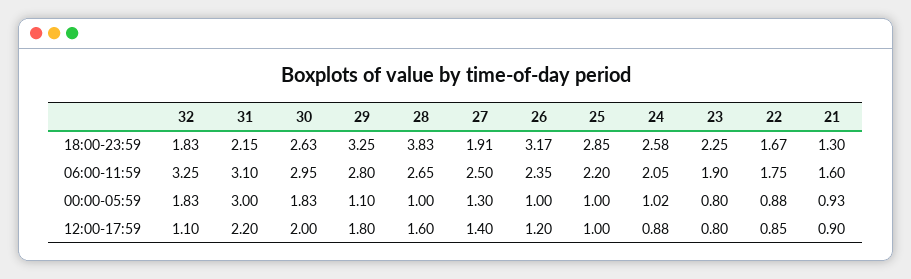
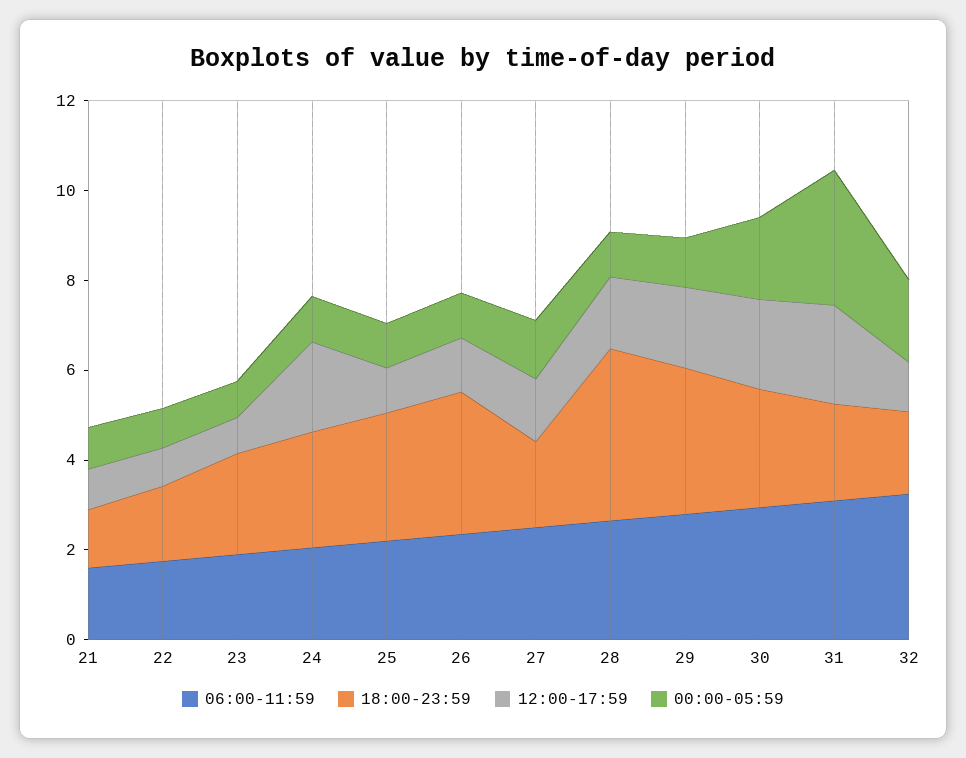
  {
    "18:00-23:59": {
      "32": 1.83,
      "31": 2.15,
      "30": 2.63,
      "29": 3.25,
      "28": 3.83,
      "27": 1.91,
      "26": 3.17,
      "25": 2.85,
      "24": 2.58,
      "23": 2.25,
      "22": 1.67,
      "21": 1.3
    },
    "06:00-11:59": {
      "32": 3.25,
      "31": 3.1,
      "30": 2.95,
      "29": 2.8,
      "28": 2.65,
      "27": 2.5,
      "26": 2.35,
      "25": 2.2,
      "24": 2.05,
      "23": 1.9,
      "22": 1.75,
      "21": 1.6
    },
    "00:00-05:59": {
      "32": 1.83,
      "31": 3,
      "30": 1.83,
      "29": 1.1,
      "28": 1,
      "27": 1.3,
      "26": 1,
      "25": 1,
      "24": 1.02,
      "23": 0.8,
      "22": 0.88,
      "21": 0.93
    },
    "12:00-17:59": {
      "32": 1.1,
      "31": 2.2,
      "30": 2,
      "29": 1.8,
      "28": 1.6,
      "27": 1.4,
      "26": 1.2,
      "25": 1,
-     "24": 0.88,
+     "24": 2,
      "23": 0.8,
      "22": 0.85,
      "21": 0.9
    }
  }

